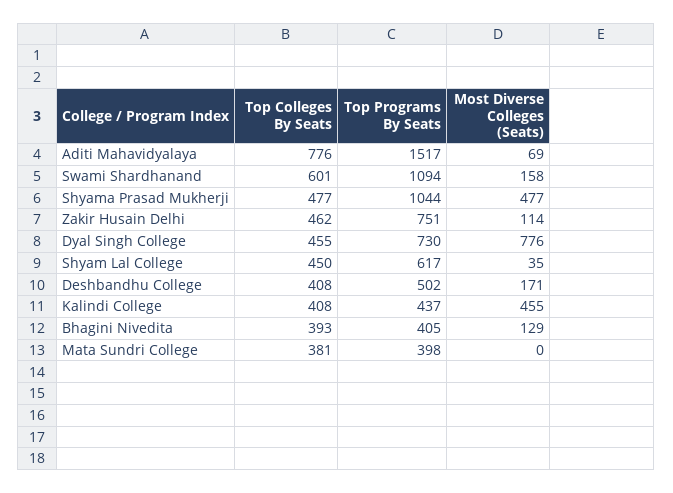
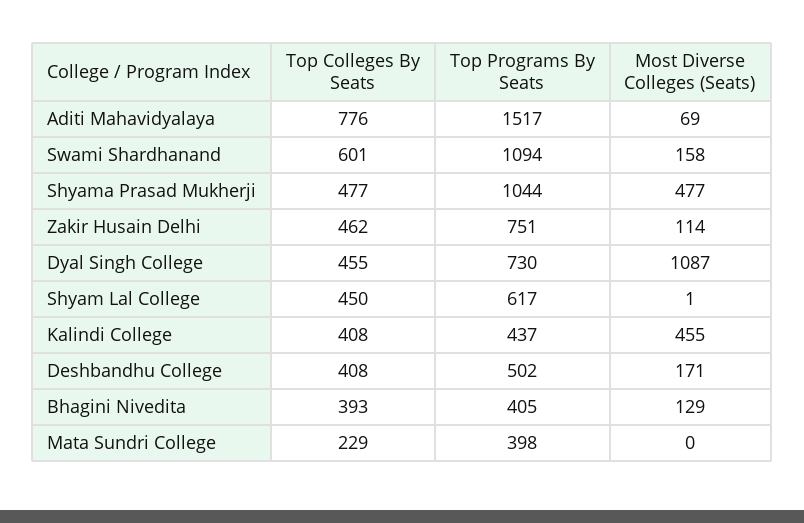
  {
    "Top Colleges By Seats": {
      "Aditi Mahavidyalaya": 776,
      "Swami Shardhanand": 601,
      "Shyama Prasad Mukherji": 477,
      "Zakir Husain Delhi": 462,
      "Dyal Singh College": 455,
      "Shyam Lal College": 450,
      "Deshbandhu College": 408,
      "Kalindi College": 408,
      "Bhagini Nivedita": 393,
-     "Mata Sundri College": 381
+     "Mata Sundri College": 229
    },
    "Top Programs By Seats": {
      "Aditi Mahavidyalaya": 1517,
      "Swami Shardhanand": 1094,
      "Shyama Prasad Mukherji": 1044,
      "Zakir Husain Delhi": 751,
      "Dyal Singh College": 730,
      "Shyam Lal College": 617,
      "Deshbandhu College": 502,
      "Kalindi College": 437,
      "Bhagini Nivedita": 405,
      "Mata Sundri College": 398
    },
    "Most Diverse Colleges (Seats)": {
      "Aditi Mahavidyalaya": 69,
      "Swami Shardhanand": 158,
      "Shyama Prasad Mukherji": 477,
      "Zakir Husain Delhi": 114,
-     "Dyal Singh College": 776,
+     "Dyal Singh College": 1087,
-     "Shyam Lal College": 35,
+     "Shyam Lal College": 1,
      "Deshbandhu College": 171,
      "Kalindi College": 455,
      "Bhagini Nivedita": 129,
      "Mata Sundri College": 0
    }
  }

